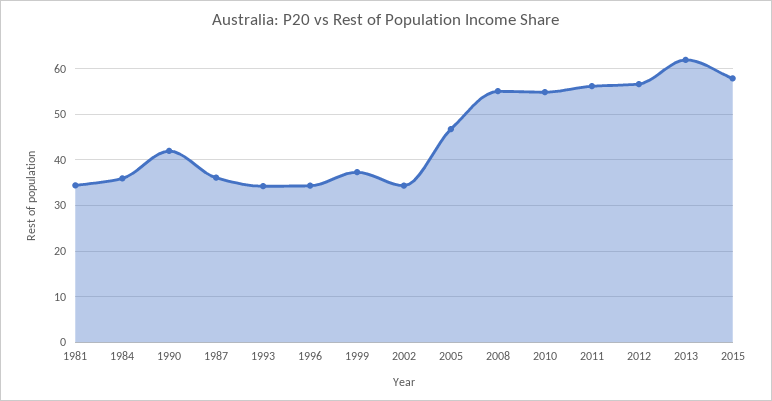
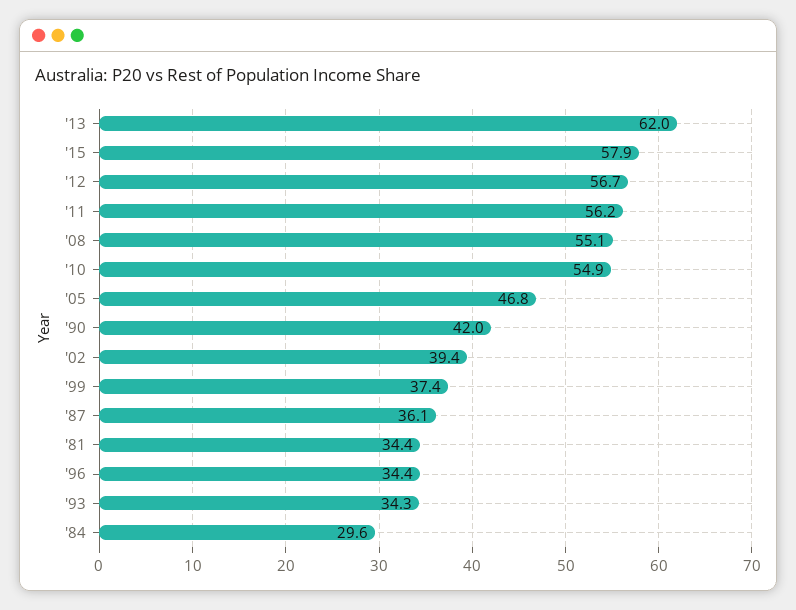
  {
    "1981": 34.4,
-   "1984": 36,
+   "1984": 29.6,
    "1990": 42,
    "1987": 36.1,
    "1993": 34.3,
    "1996": 34.4,
    "1999": 37.4,
-   "2002": 34,
+   "2002": 39.4,
    "2005": 46.8,
    "2008": 55.1,
    "2010": 54.9,
    "2011": 56.2,
    "2012": 56.7,
    "2013": 62,
    "2015": 57.9
  }

